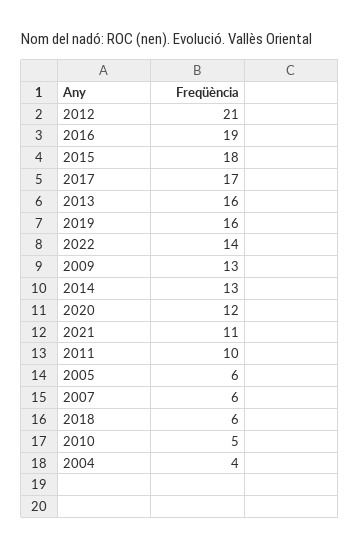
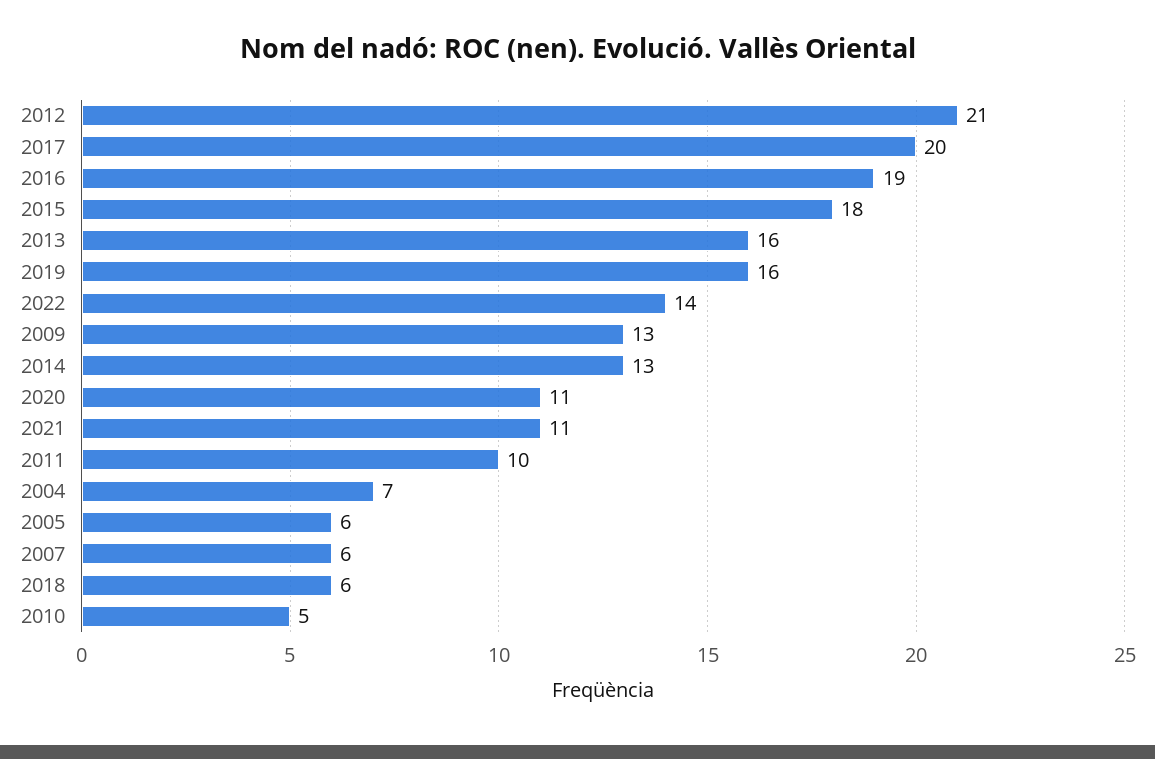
  {
    "2012": 21,
    "2016": 19,
    "2015": 18,
-   "2017": 17,
+   "2017": 20,
    "2013": 16,
    "2019": 16,
    "2022": 14,
    "2009": 13,
    "2014": 13,
-   "2020": 12,
+   "2020": 11,
    "2021": 11,
    "2011": 10,
    "2005": 6,
    "2007": 6,
    "2018": 6,
    "2010": 5,
-   "2004": 4
+   "2004": 7
  }

